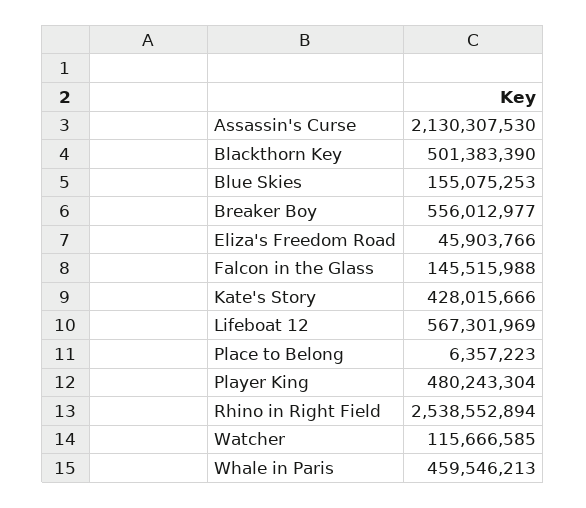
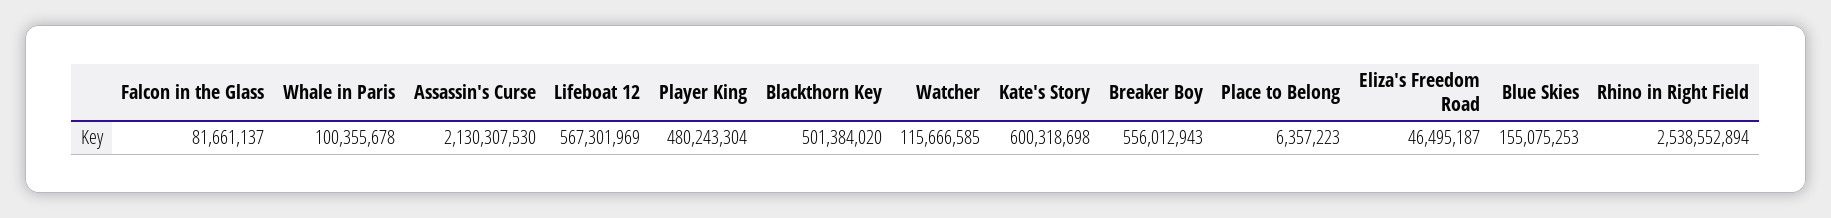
  {
    "Assassin's Curse": 2130307530,
-   "Blackthorn Key": 501383390,
+   "Blackthorn Key": 501384020,
    "Blue Skies": 155075253,
-   "Breaker Boy": 556012977,
+   "Breaker Boy": 556012943,
-   "Eliza's Freedom Road": 45903766,
+   "Eliza's Freedom Road": 46495187,
-   "Falcon in the Glass": 145515988,
+   "Falcon in the Glass": 81661137,
-   "Kate's Story": 428015666,
+   "Kate's Story": 600318698,
    "Lifeboat 12": 567301969,
    "Place to Belong": 6357223,
    "Player King": 480243304,
    "Rhino in Right Field": 2538552894,
    "Watcher": 115666585,
-   "Whale in Paris": 459546213
+   "Whale in Paris": 100355678
  }

